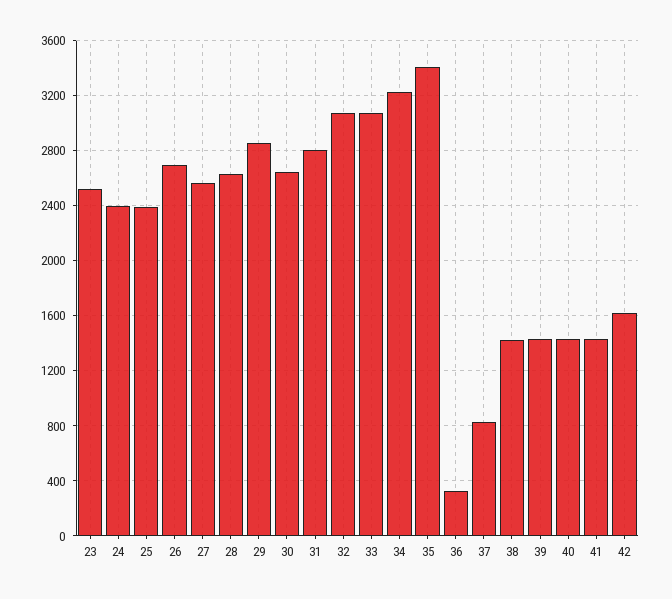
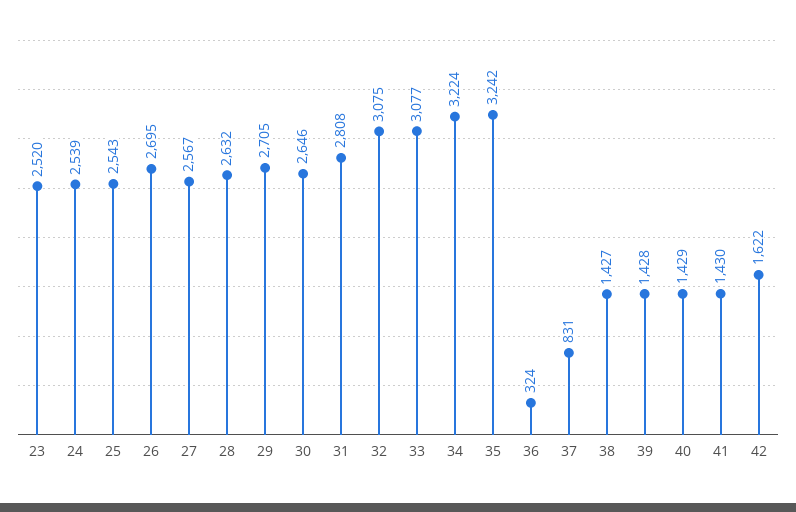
  {
    "23": 2520,
-   "24": 2400,
+   "24": 2539,
-   "25": 2400,
+   "25": 2543,
    "26": 2695,
    "27": 2567,
    "28": 2632,
-   "29": 2850,
+   "29": 2705,
    "30": 2646,
    "31": 2808,
    "32": 3075,
    "33": 3077,
    "34": 3224,
-   "35": 3400,
+   "35": 3242,
    "36": 324,
    "37": 831,
    "38": 1427,
    "39": 1428,
    "40": 1429,
    "41": 1430,
    "42": 1622
  }

